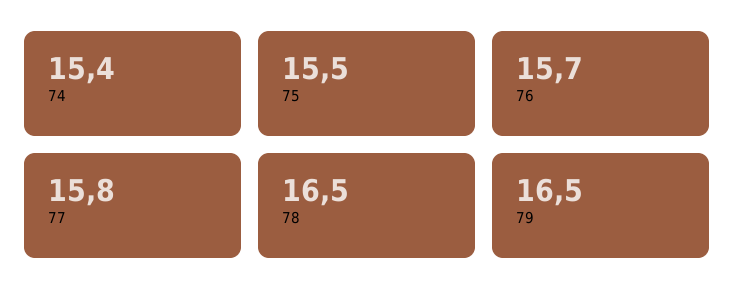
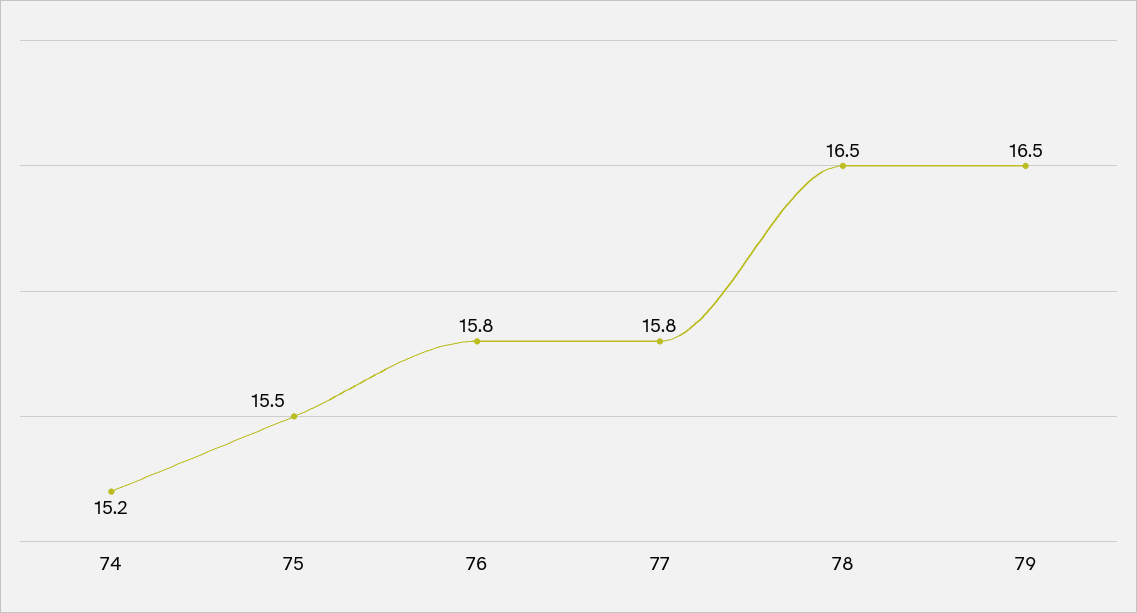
  {
-   "74": 15.4,
+   "74": 15.2,
    "75": 15.5,
-   "76": 15.7,
+   "76": 15.8,
    "77": 15.8,
    "78": 16.5,
    "79": 16.5
  }

